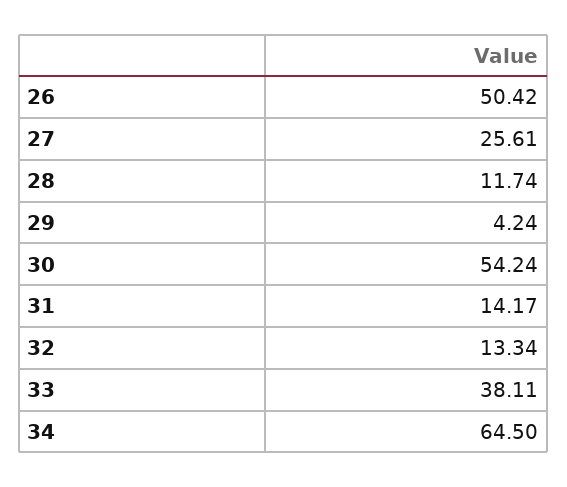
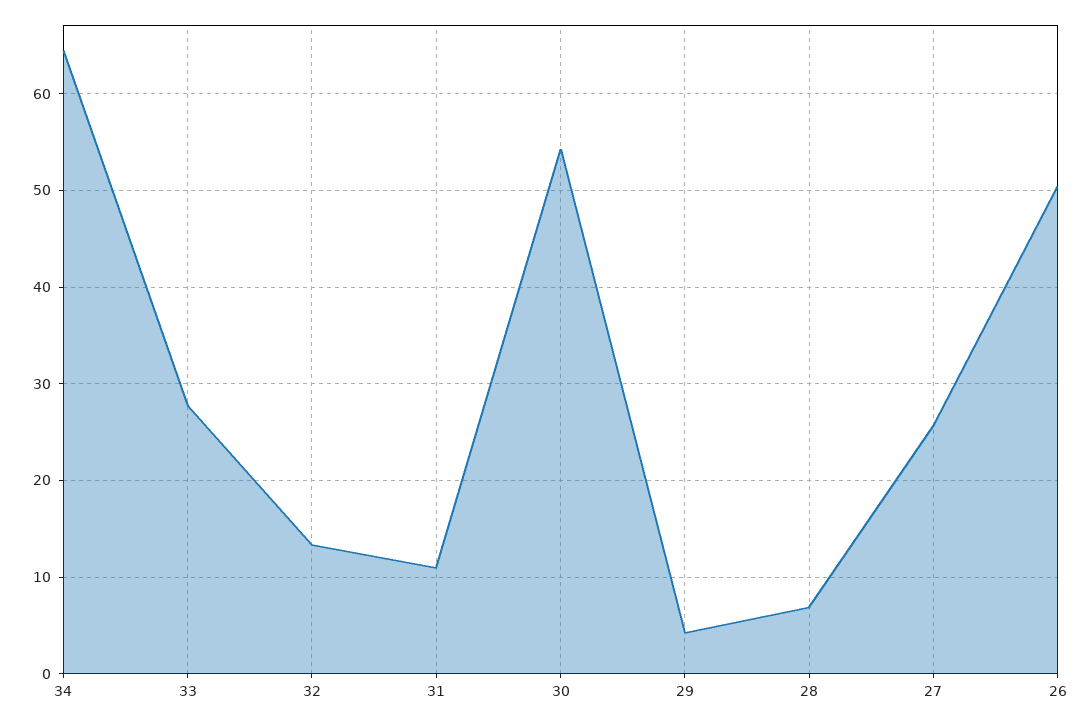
  {
    "26": 50.42,
    "27": 25.61,
-   "28": 11.74,
+   "28": 7,
    "29": 4.24,
    "30": 54.24,
-   "31": 14.17,
+   "31": 11,
    "32": 13.34,
-   "33": 38.11,
+   "33": 28,
    "34": 64.5
  }

